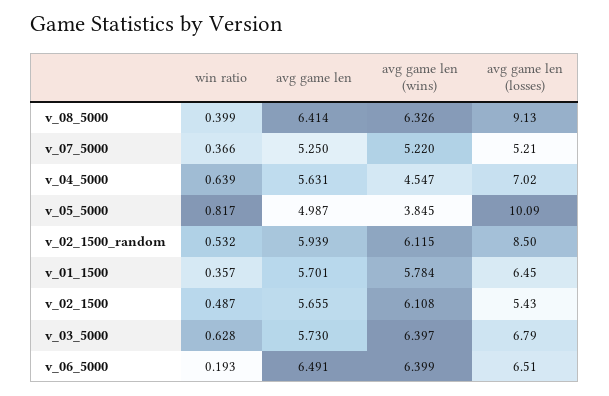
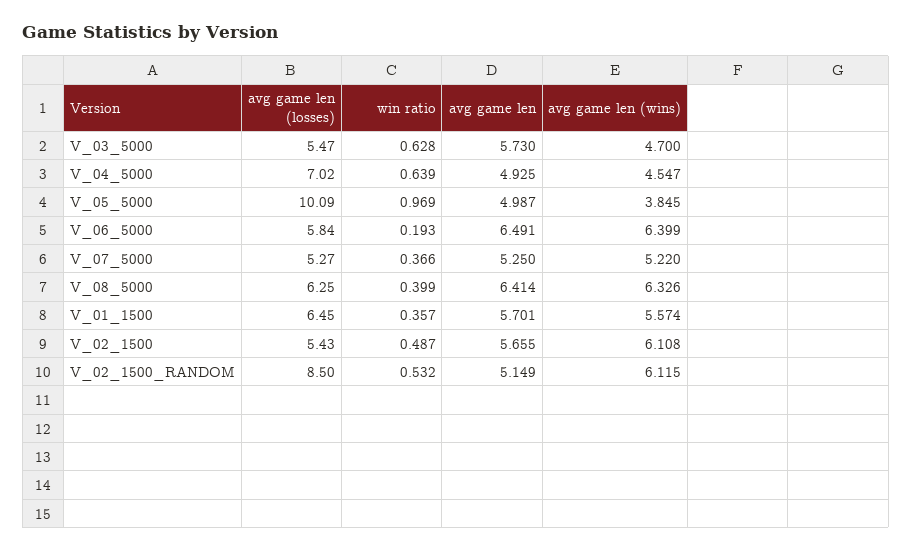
  {
    "win ratio": {
      "v_08_5000": 0.399,
      "v_07_5000": 0.366,
      "v_04_5000": 0.639,
-     "v_05_5000": 0.817,
+     "v_05_5000": 0.969,
      "v_02_1500_random": 0.532,
      "v_01_1500": 0.357,
      "v_02_1500": 0.487,
      "v_03_5000": 0.628,
      "v_06_5000": 0.193
    },
    "avg game len": {
      "v_08_5000": 6.414,
      "v_07_5000": 5.25,
-     "v_04_5000": 5.631,
+     "v_04_5000": 4.925,
      "v_05_5000": 4.987,
-     "v_02_1500_random": 5.939,
+     "v_02_1500_random": 5.149,
      "v_01_1500": 5.701,
      "v_02_1500": 5.655,
      "v_03_5000": 5.73,
      "v_06_5000": 6.491
    },
    "avg game len (wins)": {
      "v_08_5000": 6.326,
      "v_07_5000": 5.22,
      "v_04_5000": 4.547,
      "v_05_5000": 3.845,
      "v_02_1500_random": 6.115,
-     "v_01_1500": 5.784,
+     "v_01_1500": 5.574,
      "v_02_1500": 6.108,
-     "v_03_5000": 6.397,
+     "v_03_5000": 4.7,
      "v_06_5000": 6.399
    },
    "avg game len (losses)": {
-     "v_08_5000": 9.13,
+     "v_08_5000": 6.25,
-     "v_07_5000": 5.21,
+     "v_07_5000": 5.27,
      "v_04_5000": 7.02,
      "v_05_5000": 10.09,
      "v_02_1500_random": 8.5,
      "v_01_1500": 6.45,
      "v_02_1500": 5.43,
-     "v_03_5000": 6.79,
+     "v_03_5000": 5.47,
-     "v_06_5000": 6.51
+     "v_06_5000": 5.84
    }
  }

